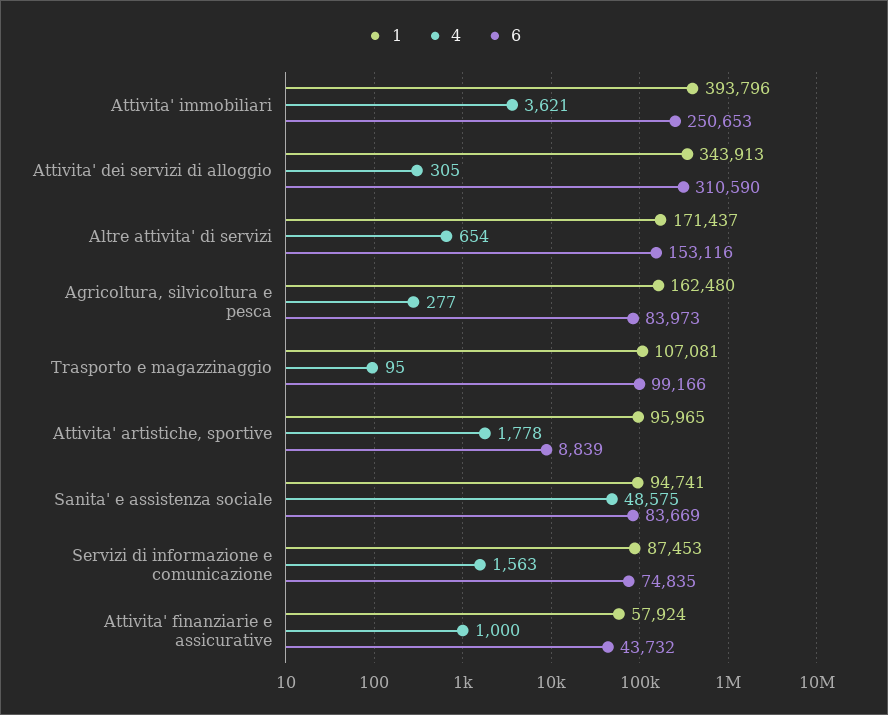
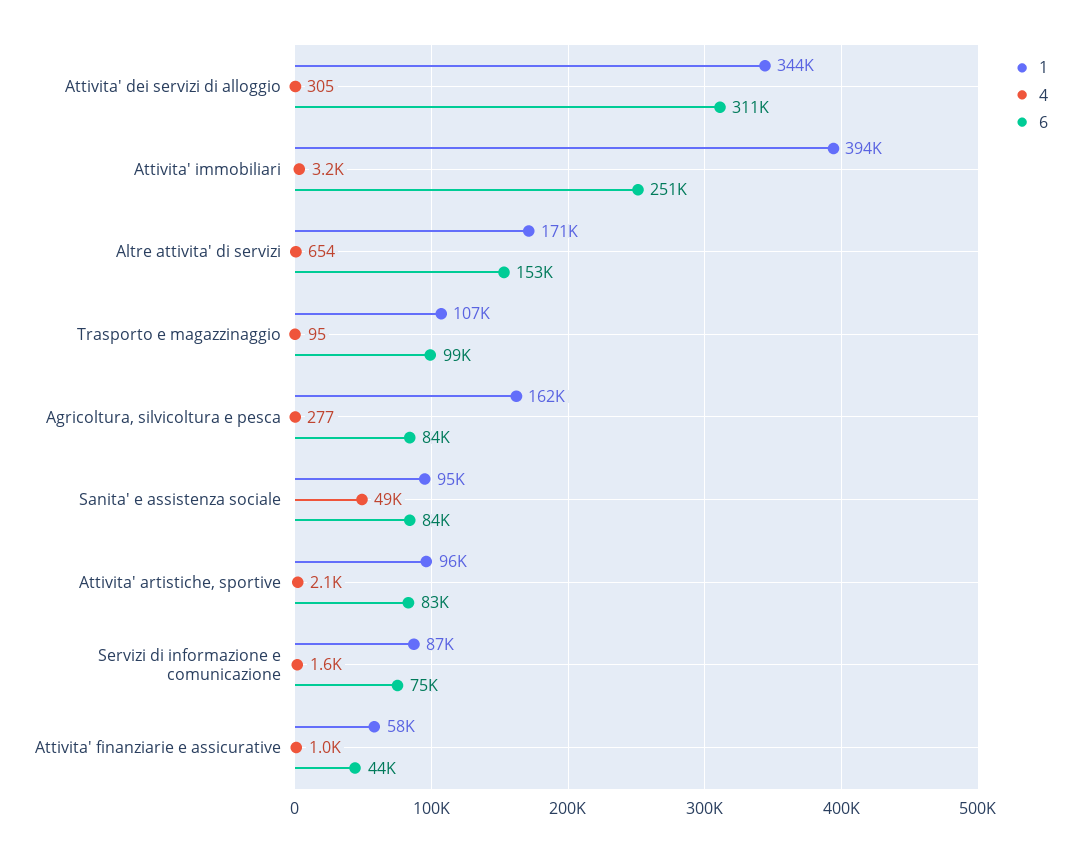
  {
    "1": {
      "Attivita' immobiliari": 393796,
      "Attivita' dei servizi di alloggio": 343913,
      "Altre attivita' di servizi": 171437,
      "Agricoltura, silvicoltura e pesca": 162480,
      "Trasporto e magazzinaggio": 107081,
      "Attivita' artistiche, sportive": 95965,
      "Sanita' e assistenza sociale": 94741,
      "Servizi di informazione e comunicazione": 87453,
      "Attivita' finanziarie e assicurative": 57924
    },
    "4": {
-     "Attivita' immobiliari": 3621,
+     "Attivita' immobiliari": 3200,
      "Attivita' dei servizi di alloggio": 305,
      "Altre attivita' di servizi": 654,
      "Agricoltura, silvicoltura e pesca": 277,
      "Trasporto e magazzinaggio": 95,
-     "Attivita' artistiche, sportive": 1778,
+     "Attivita' artistiche, sportive": 2100,
      "Sanita' e assistenza sociale": 48575,
      "Servizi di informazione e comunicazione": 1563,
      "Attivita' finanziarie e assicurative": 1000
    },
    "6": {
      "Attivita' immobiliari": 250653,
      "Attivita' dei servizi di alloggio": 310590,
      "Altre attivita' di servizi": 153116,
      "Agricoltura, silvicoltura e pesca": 83973,
      "Trasporto e magazzinaggio": 99166,
-     "Attivita' artistiche, sportive": 8839,
+     "Attivita' artistiche, sportive": 83000,
      "Sanita' e assistenza sociale": 83669,
      "Servizi di informazione e comunicazione": 74835,
      "Attivita' finanziarie e assicurative": 43732
    }
  }

